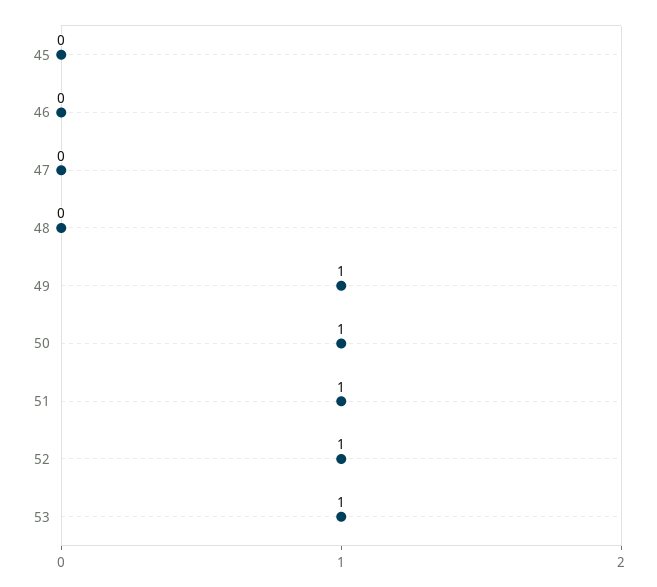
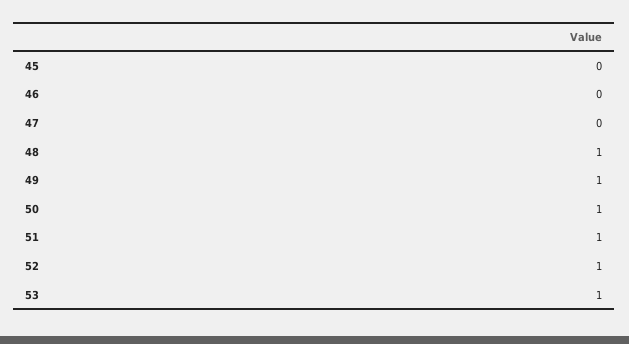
  {
    "45": 0,
    "46": 0,
    "47": 0,
-   "48": 0,
+   "48": 1,
    "49": 1,
    "50": 1,
    "51": 1,
    "52": 1,
    "53": 1
  }

